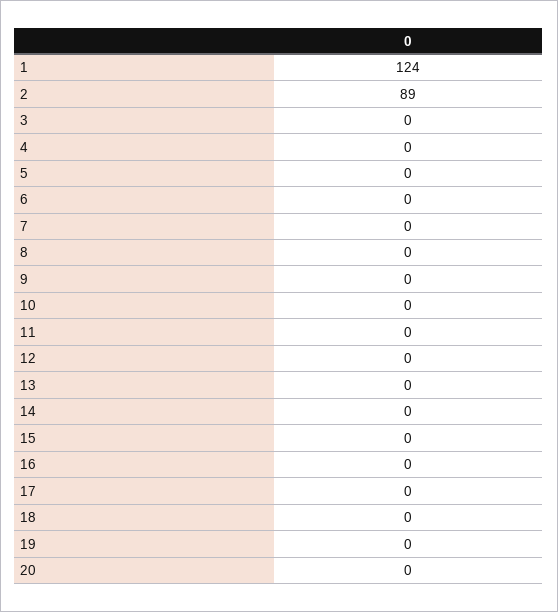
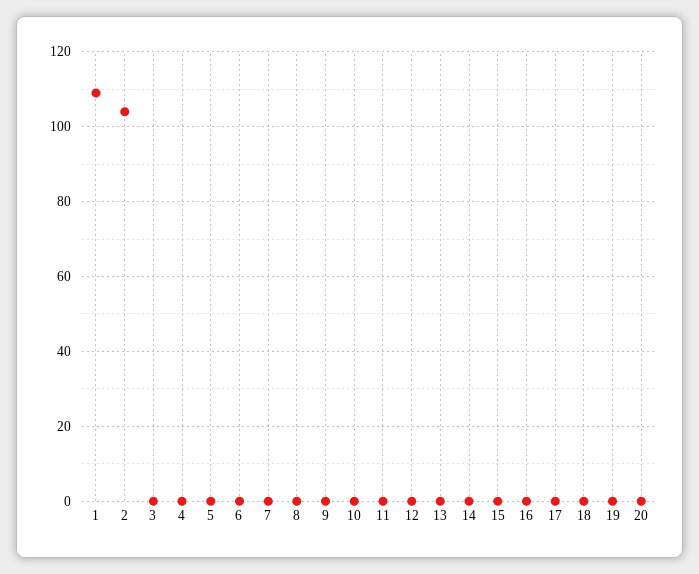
  {
-   "1": 124,
+   "1": 110,
-   "2": 89,
+   "2": 105,
    "3": 0,
    "4": 0,
    "5": 0,
    "6": 0,
    "7": 0,
    "8": 0,
    "9": 0,
    "10": 0,
    "11": 0,
    "12": 0,
    "13": 0,
    "14": 0,
    "15": 0,
    "16": 0,
    "17": 0,
    "18": 0,
    "19": 0,
    "20": 0
  }

